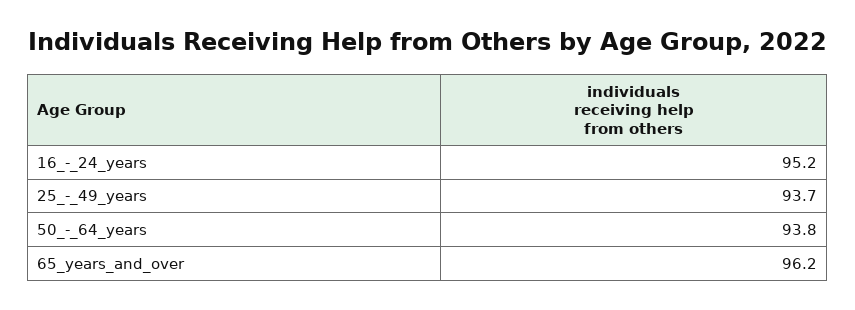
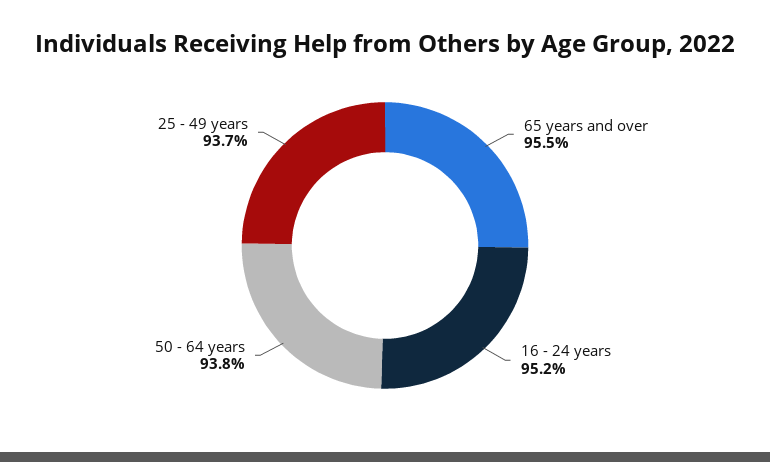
  {
    "16_-_24_years": 95.2,
    "25_-_49_years": 93.7,
    "50_-_64_years": 93.8,
-   "65_years_and_over": 96.2
+   "65_years_and_over": 95.5
  }

